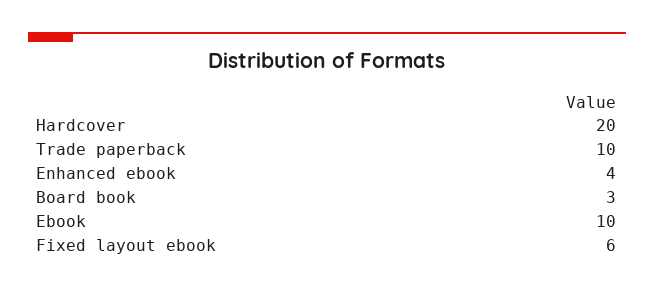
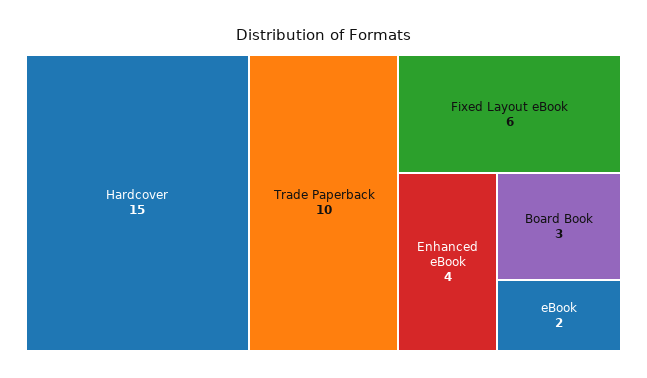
  {
-   "Hardcover": 20,
+   "Hardcover": 15,
    "Trade paperback": 10,
    "Enhanced ebook": 4,
    "Board book": 3,
-   "Ebook": 10,
+   "Ebook": 2,
    "Fixed layout ebook": 6
  }

